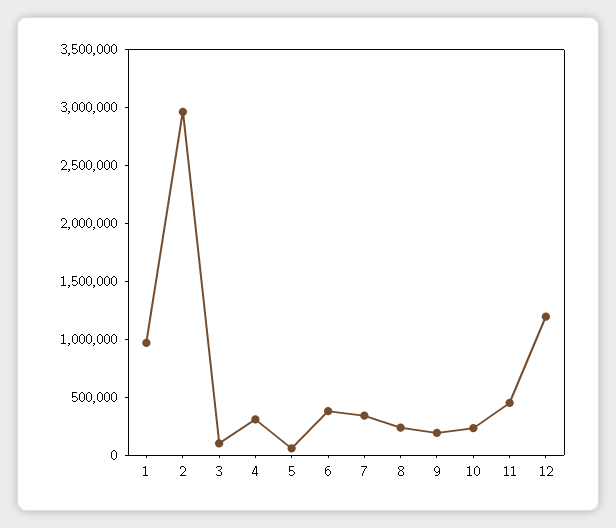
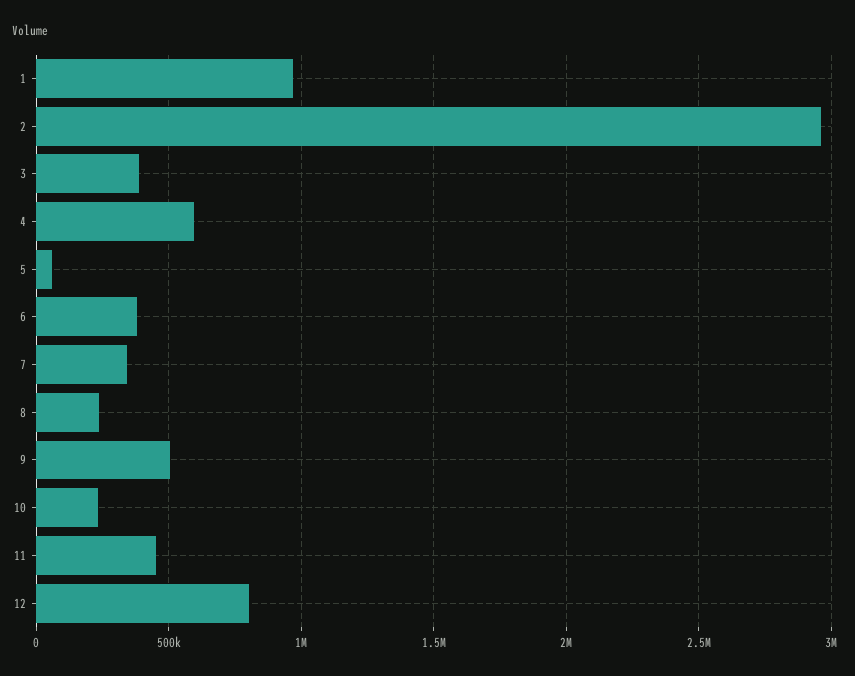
  {
    "1": 950000,
    "2": 2950000,
-   "3": 100000,
+   "3": 400000,
-   "4": 300000,
+   "4": 600000,
    "5": 50000,
    "6": 400000,
    "7": 350000,
    "8": 250000,
-   "9": 200000,
+   "9": 500000,
    "10": 250000,
    "11": 450000,
-   "12": 1200000
+   "12": 800000
  }

